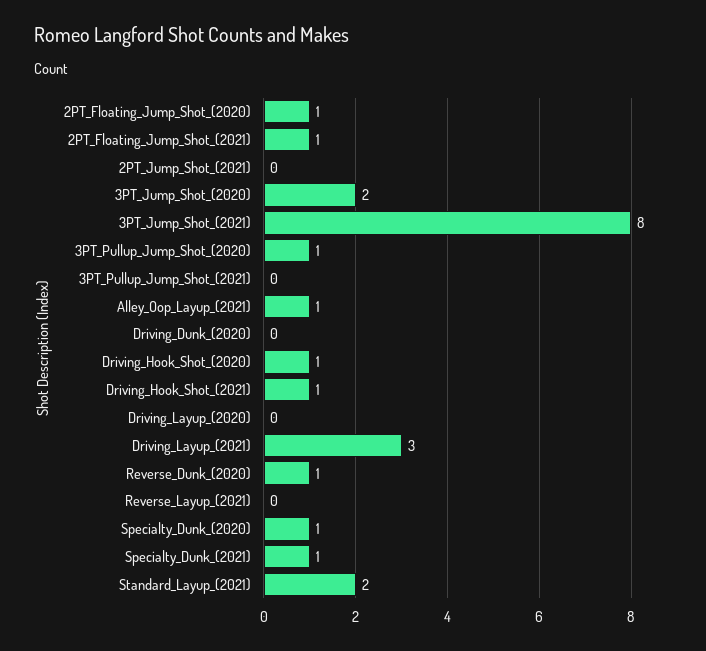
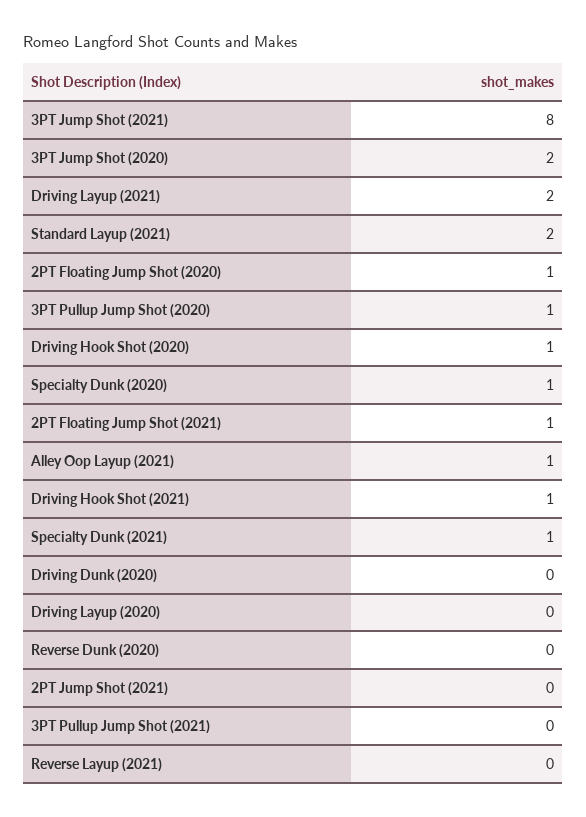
  {
    "2PT_Floating_Jump_Shot_(2020)": 1,
    "2PT_Floating_Jump_Shot_(2021)": 1,
    "2PT_Jump_Shot_(2021)": 0,
    "3PT_Jump_Shot_(2020)": 2,
    "3PT_Jump_Shot_(2021)": 8,
    "3PT_Pullup_Jump_Shot_(2020)": 1,
    "3PT_Pullup_Jump_Shot_(2021)": 0,
    "Alley_Oop_Layup_(2021)": 1,
    "Driving_Dunk_(2020)": 0,
    "Driving_Hook_Shot_(2020)": 1,
    "Driving_Hook_Shot_(2021)": 1,
    "Driving_Layup_(2020)": 0,
-   "Driving_Layup_(2021)": 3,
+   "Driving_Layup_(2021)": 2,
-   "Reverse_Dunk_(2020)": 1,
+   "Reverse_Dunk_(2020)": 0,
    "Reverse_Layup_(2021)": 0,
    "Specialty_Dunk_(2020)": 1,
    "Specialty_Dunk_(2021)": 1,
    "Standard_Layup_(2021)": 2
  }

